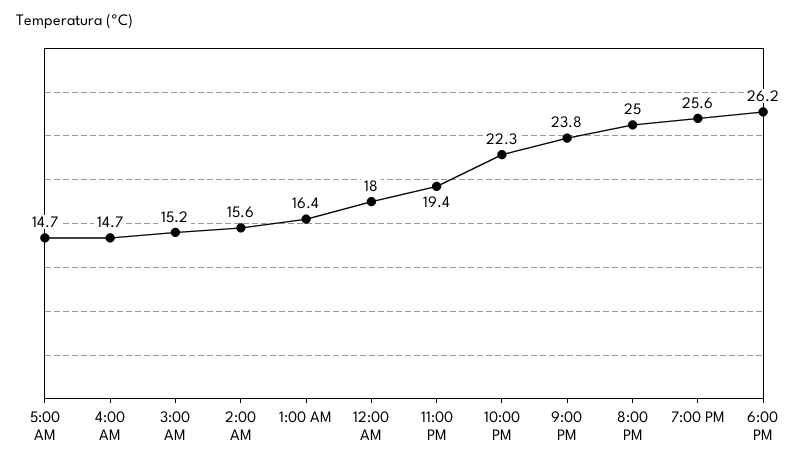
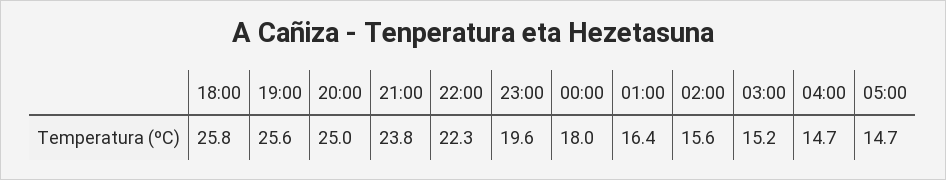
  {
    "5:00 AM": 14.7,
    "4:00 AM": 14.7,
    "3:00 AM": 15.2,
    "2:00 AM": 15.6,
    "1:00 AM": 16.4,
    "12:00 AM": 18,
-   "11:00 PM": 19.4,
+   "11:00 PM": 19.6,
    "10:00 PM": 22.3,
    "9:00 PM": 23.8,
    "8:00 PM": 25,
    "7:00 PM": 25.6,
-   "6:00 PM": 26.2
+   "6:00 PM": 25.8
  }

